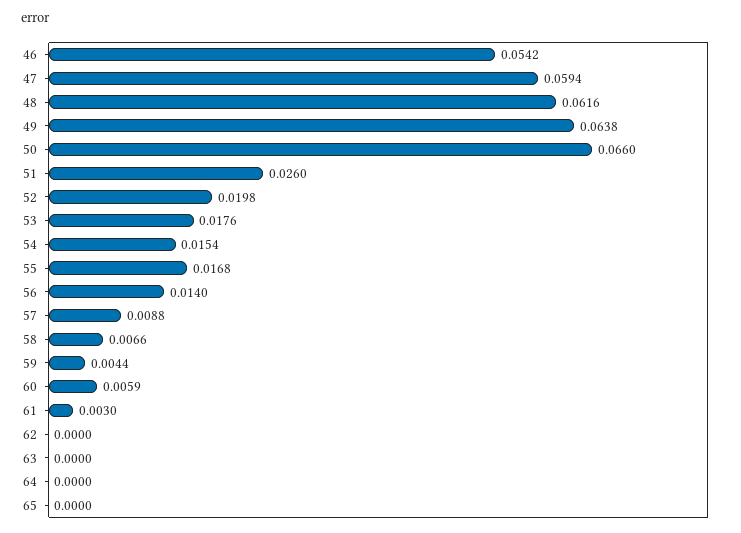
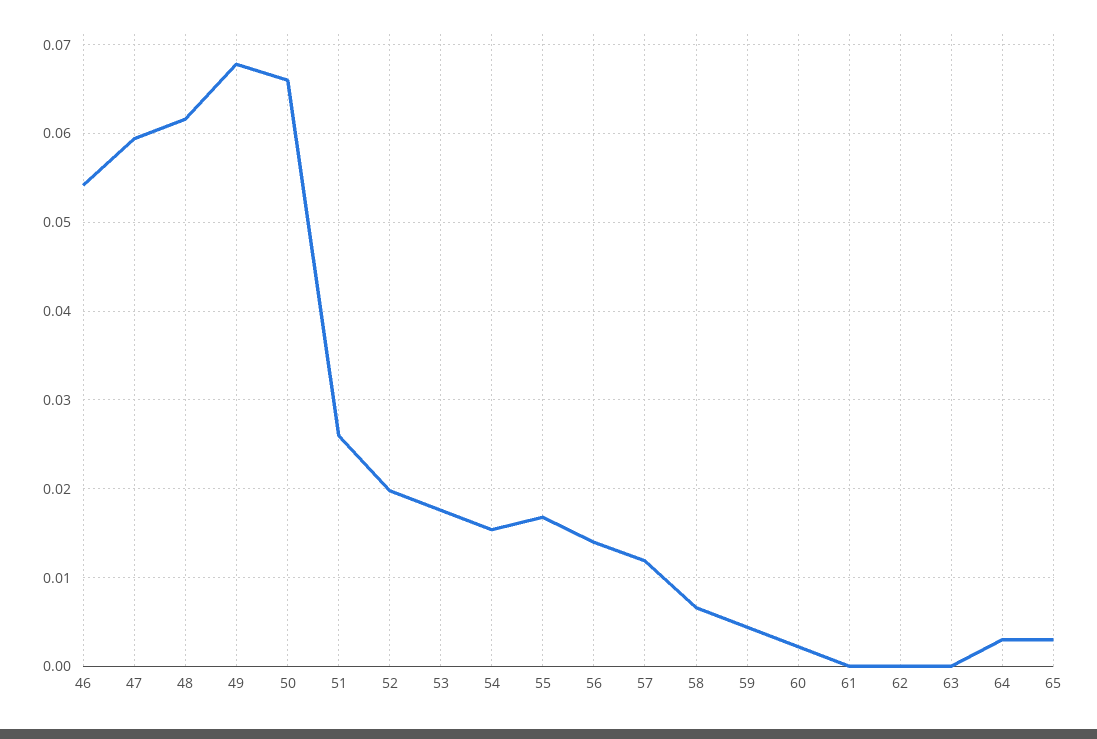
  {
    "46": 0.0542,
    "47": 0.0594,
    "48": 0.0616,
-   "49": 0.0638,
+   "49": 0.068,
    "50": 0.066,
    "51": 0.026,
    "52": 0.0198,
    "53": 0.0176,
    "54": 0.0154,
    "55": 0.0168,
    "56": 0.014,
-   "57": 0.0088,
+   "57": 0.012,
    "58": 0.0066,
    "59": 0.0044,
-   "60": 0.0059,
+   "60": 0.002,
-   "61": 0.003,
+   "61": 0,
    "62": 0,
    "63": 0,
-   "64": 0,
+   "64": 0.003,
-   "65": 0
+   "65": 0.003
  }

